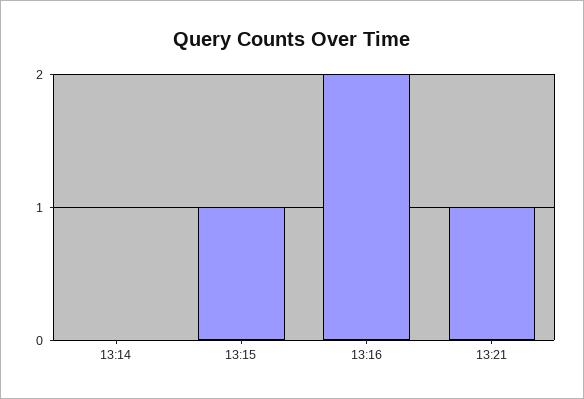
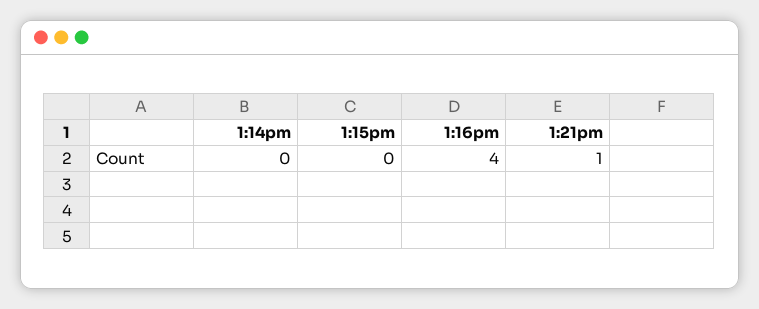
  {
    "13:14": 0,
-   "13:15": 1,
+   "13:15": 0,
-   "13:16": 2,
+   "13:16": 4,
    "13:21": 1
  }

